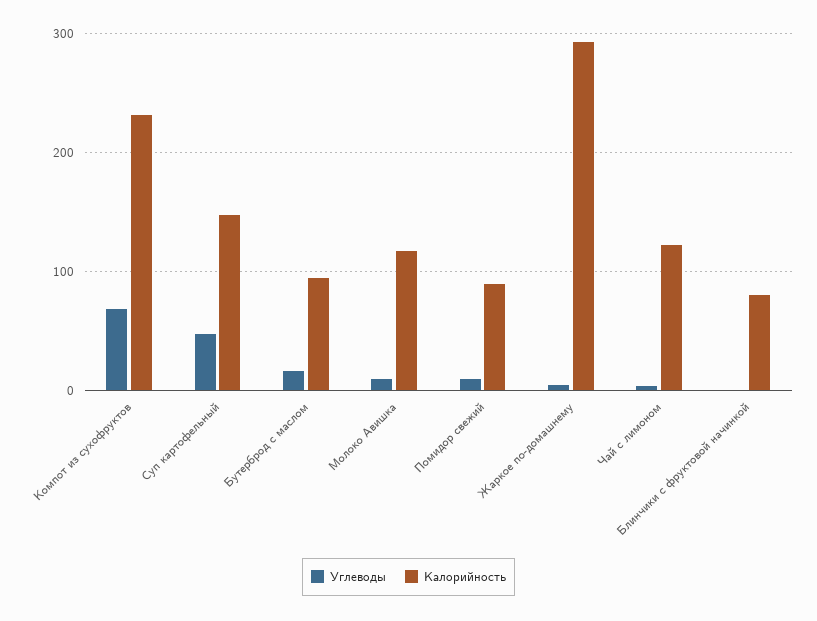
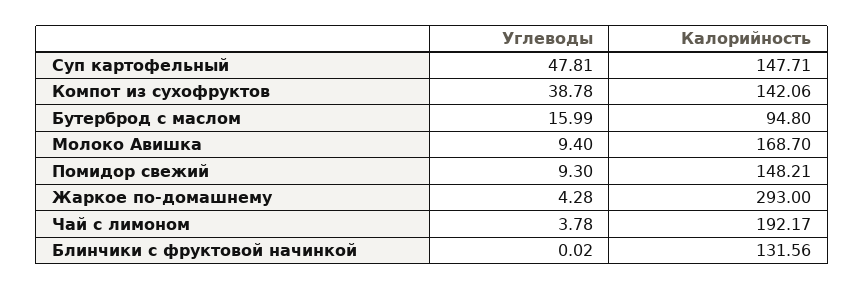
  {
    "Углеводы": {
-     "Компот из сухофруктов": 70,
+     "Компот из сухофруктов": 38.78,
      "Суп картофельный": 47.81,
      "Бутерброд с маслом": 15.99,
      "Молоко Авишка": 9.4,
      "Помидор свежий": 9.3,
      "Жаркое по-домашнему": 4.28,
      "Чай с лимоном": 3.78,
      "Блинчики с фруктовой начинкой": 0.02
    },
    "Калорийность": {
-     "Компот из сухофруктов": 230,
+     "Компот из сухофруктов": 142.06,
      "Суп картофельный": 147.71,
      "Бутерброд с маслом": 94.8,
-     "Молоко Авишка": 120,
+     "Молоко Авишка": 168.7,
-     "Помидор свежий": 90,
+     "Помидор свежий": 148.21,
      "Жаркое по-домашнему": 293,
-     "Чай с лимоном": 120,
+     "Чай с лимоном": 192.17,
-     "Блинчики с фруктовой начинкой": 80
+     "Блинчики с фруктовой начинкой": 131.56
    }
  }

